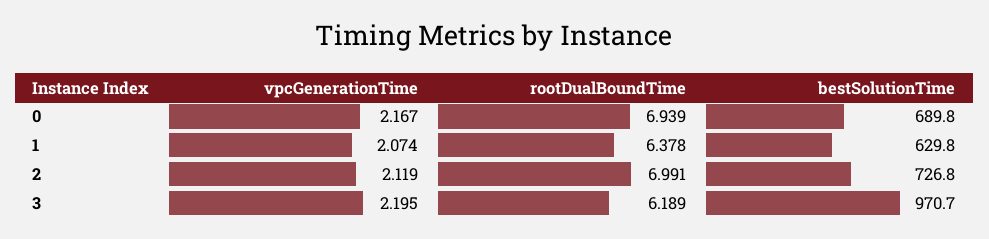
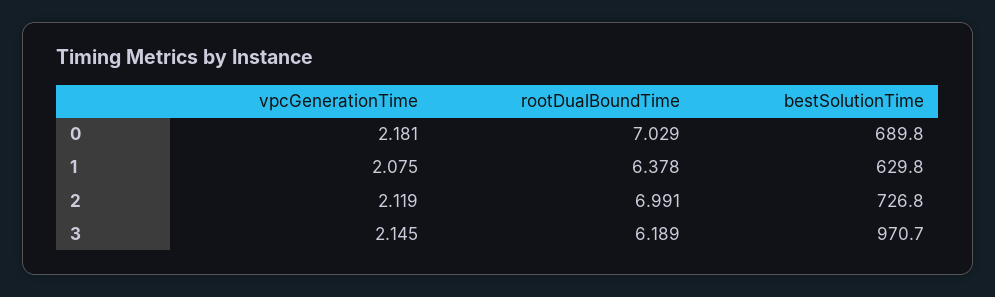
  {
    "vpcGenerationTime": {
-     "0": 2.167,
+     "0": 2.181,
-     "1": 2.074,
+     "1": 2.075,
      "2": 2.119,
-     "3": 2.195
+     "3": 2.145
    },
    "rootDualBoundTime": {
-     "0": 6.939,
+     "0": 7.029,
      "1": 6.378,
      "2": 6.991,
      "3": 6.189
    },
    "bestSolutionTime": {
      "0": 689.8,
      "1": 629.8,
      "2": 726.8,
      "3": 970.7
    }
  }

